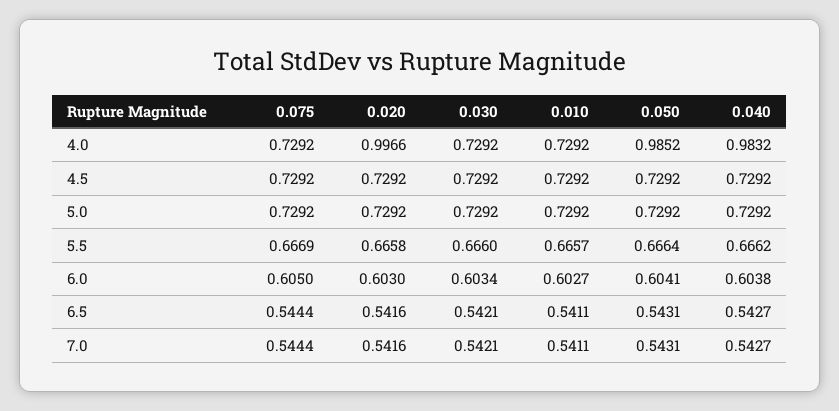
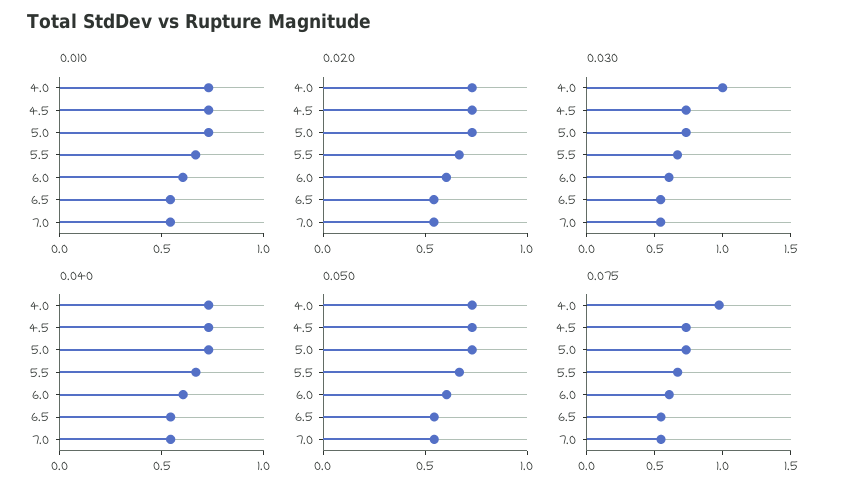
  {
    "0.075": {
-     "4.0": 0.7292,
+     "4.0": 1,
      "4.5": 0.7292,
      "5.0": 0.7292,
      "5.5": 0.6669,
      "6.0": 0.605,
      "6.5": 0.5444,
      "7.0": 0.5444
    },
    "0.020": {
-     "4.0": 0.9966,
+     "4.0": 0.7,
      "4.5": 0.7292,
      "5.0": 0.7292,
      "5.5": 0.6658,
      "6.0": 0.603,
      "6.5": 0.5416,
      "7.0": 0.5416
    },
    "0.030": {
-     "4.0": 0.7292,
+     "4.0": 1,
      "4.5": 0.7292,
      "5.0": 0.7292,
      "5.5": 0.666,
      "6.0": 0.6034,
      "6.5": 0.5421,
      "7.0": 0.5421
    },
    "0.010": {
      "4.0": 0.7292,
      "4.5": 0.7292,
      "5.0": 0.7292,
      "5.5": 0.6657,
      "6.0": 0.6027,
      "6.5": 0.5411,
      "7.0": 0.5411
    },
    "0.050": {
-     "4.0": 0.9852,
+     "4.0": 0.7,
      "4.5": 0.7292,
      "5.0": 0.7292,
      "5.5": 0.6664,
      "6.0": 0.6041,
      "6.5": 0.5431,
      "7.0": 0.5431
    },
    "0.040": {
-     "4.0": 0.9832,
+     "4.0": 0.7,
      "4.5": 0.7292,
      "5.0": 0.7292,
      "5.5": 0.6662,
      "6.0": 0.6038,
      "6.5": 0.5427,
      "7.0": 0.5427
    }
  }

